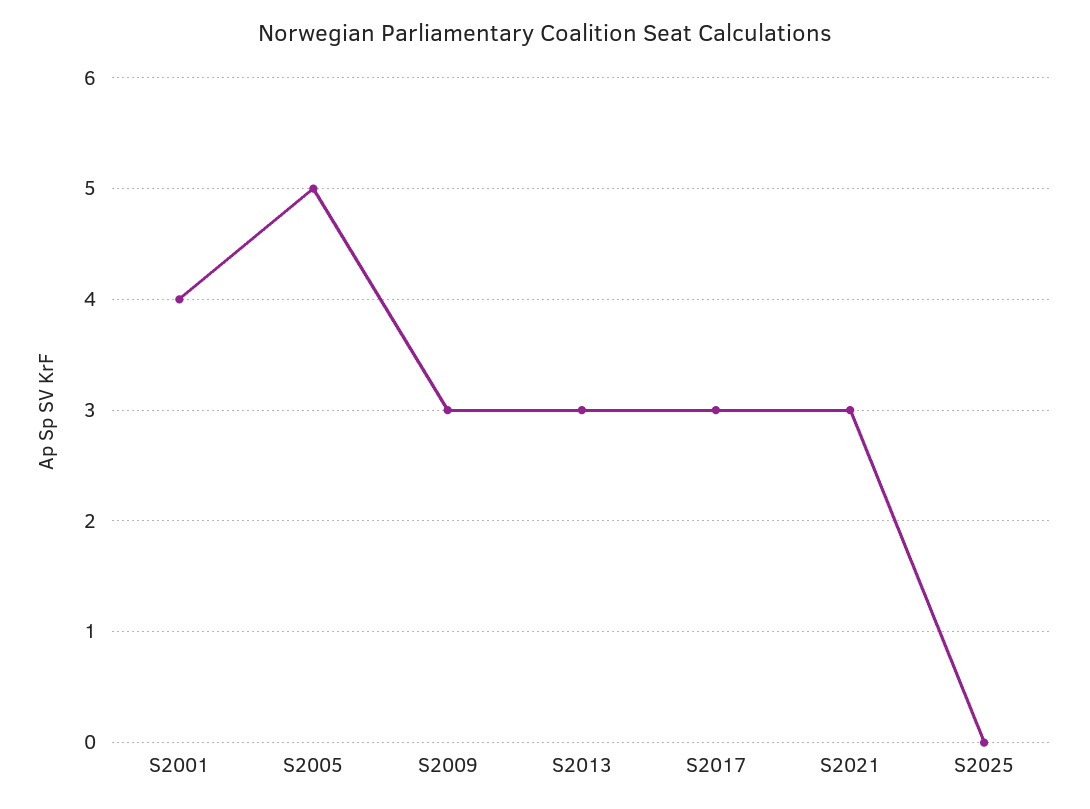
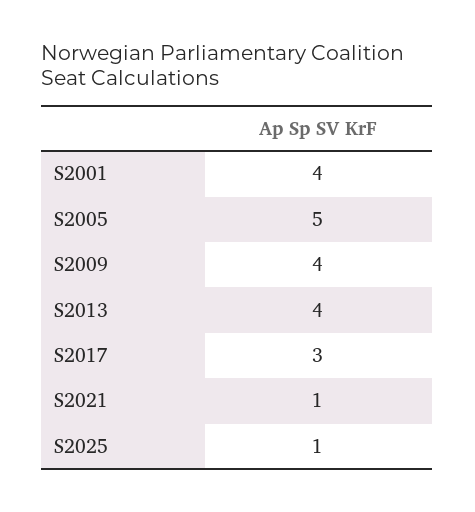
  {
    "S2001": 4,
    "S2005": 5,
-   "S2009": 3,
+   "S2009": 4,
-   "S2013": 3,
+   "S2013": 4,
    "S2017": 3,
-   "S2021": 3,
+   "S2021": 1,
-   "S2025": 0
+   "S2025": 1
  }

